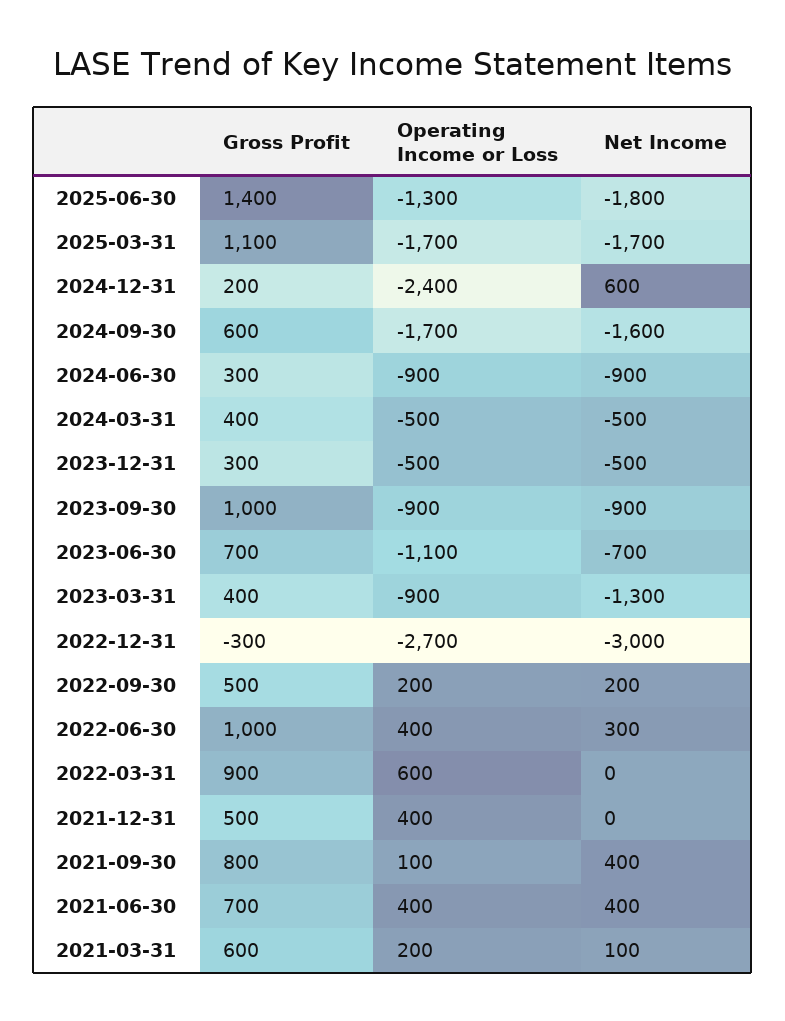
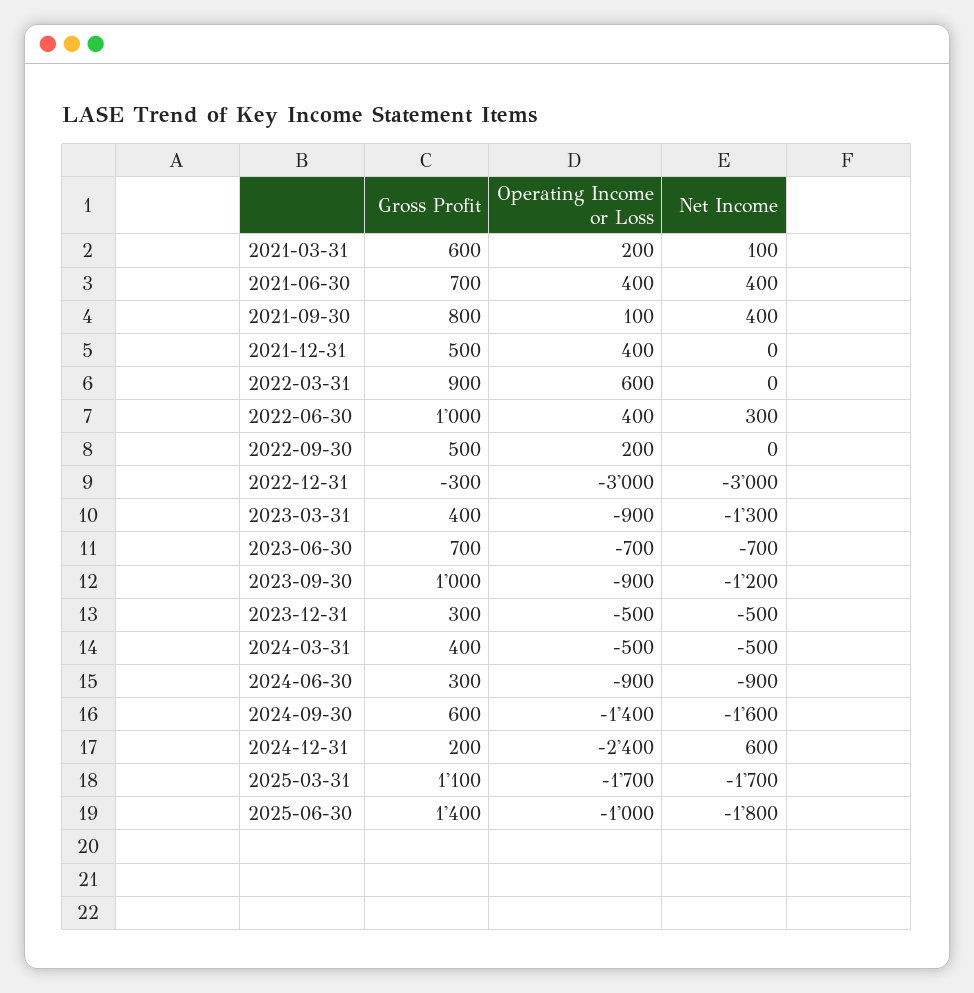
  {
    "Gross Profit": {
      "2025-06-30": 1400,
      "2025-03-31": 1100,
      "2024-12-31": 200,
      "2024-09-30": 600,
      "2024-06-30": 300,
      "2024-03-31": 400,
      "2023-12-31": 300,
      "2023-09-30": 1000,
      "2023-06-30": 700,
      "2023-03-31": 400,
      "2022-12-31": -300,
      "2022-09-30": 500,
      "2022-06-30": 1000,
      "2022-03-31": 900,
      "2021-12-31": 500,
      "2021-09-30": 800,
      "2021-06-30": 700,
      "2021-03-31": 600
    },
    "Operating Income or Loss": {
-     "2025-06-30": -1300,
+     "2025-06-30": -1000,
      "2025-03-31": -1700,
      "2024-12-31": -2400,
-     "2024-09-30": -1700,
+     "2024-09-30": -1400,
      "2024-06-30": -900,
      "2024-03-31": -500,
      "2023-12-31": -500,
      "2023-09-30": -900,
-     "2023-06-30": -1100,
+     "2023-06-30": -700,
      "2023-03-31": -900,
-     "2022-12-31": -2700,
+     "2022-12-31": -3000,
      "2022-09-30": 200,
      "2022-06-30": 400,
      "2022-03-31": 600,
      "2021-12-31": 400,
      "2021-09-30": 100,
      "2021-06-30": 400,
      "2021-03-31": 200
    },
    "Net Income": {
      "2025-06-30": -1800,
      "2025-03-31": -1700,
      "2024-12-31": 600,
      "2024-09-30": -1600,
      "2024-06-30": -900,
      "2024-03-31": -500,
      "2023-12-31": -500,
-     "2023-09-30": -900,
+     "2023-09-30": -1200,
      "2023-06-30": -700,
      "2023-03-31": -1300,
      "2022-12-31": -3000,
-     "2022-09-30": 200,
+     "2022-09-30": 0,
      "2022-06-30": 300,
      "2022-03-31": 0,
      "2021-12-31": 0,
      "2021-09-30": 400,
      "2021-06-30": 400,
      "2021-03-31": 100
    }
  }

